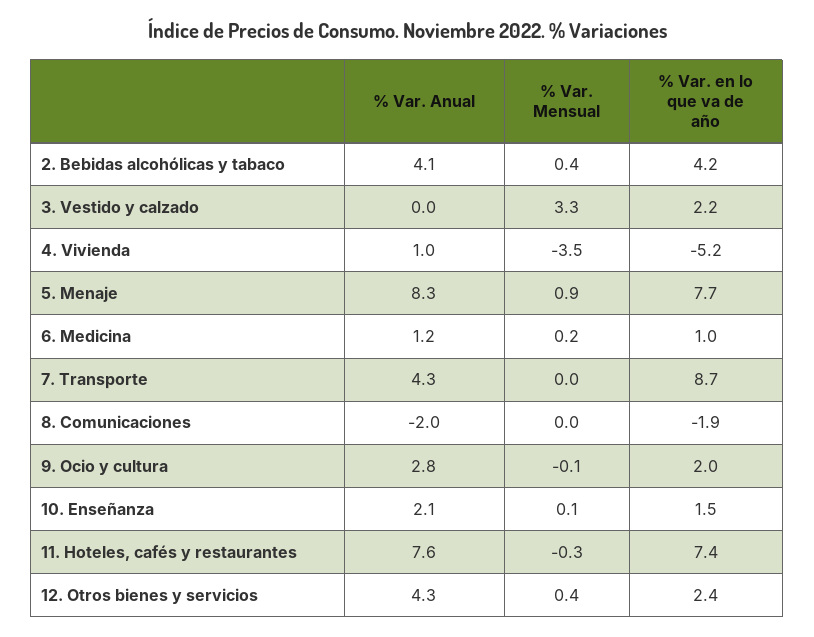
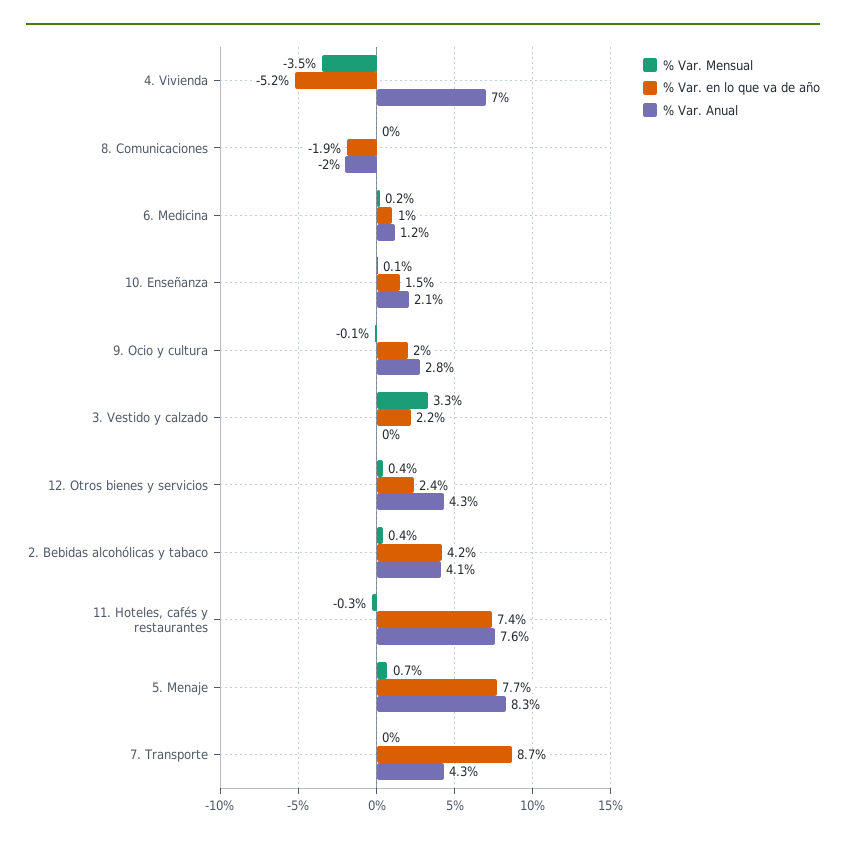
  {
    "% Var. Anual": {
      "2. Bebidas alcohólicas y tabaco": 4.1,
      "3. Vestido y calzado": 0,
-     "4. Vivienda": 1,
+     "4. Vivienda": 7,
      "5. Menaje": 8.3,
      "6. Medicina": 1.2,
      "7. Transporte": 4.3,
      "8. Comunicaciones": -2,
      "9. Ocio y cultura": 2.8,
      "10. Enseñanza": 2.1,
      "11. Hoteles, cafés y restaurantes": 7.6,
      "12. Otros bienes y servicios": 4.3
    },
    "% Var. Mensual": {
      "2. Bebidas alcohólicas y tabaco": 0.4,
      "3. Vestido y calzado": 3.3,
      "4. Vivienda": -3.5,
-     "5. Menaje": 0.9,
+     "5. Menaje": 0.7,
      "6. Medicina": 0.2,
      "7. Transporte": 0,
      "8. Comunicaciones": 0,
      "9. Ocio y cultura": -0.1,
      "10. Enseñanza": 0.1,
      "11. Hoteles, cafés y restaurantes": -0.3,
      "12. Otros bienes y servicios": 0.4
    },
    "% Var. en lo que va de año": {
      "2. Bebidas alcohólicas y tabaco": 4.2,
      "3. Vestido y calzado": 2.2,
      "4. Vivienda": -5.2,
      "5. Menaje": 7.7,
      "6. Medicina": 1,
      "7. Transporte": 8.7,
      "8. Comunicaciones": -1.9,
      "9. Ocio y cultura": 2,
      "10. Enseñanza": 1.5,
      "11. Hoteles, cafés y restaurantes": 7.4,
      "12. Otros bienes y servicios": 2.4
    }
  }

